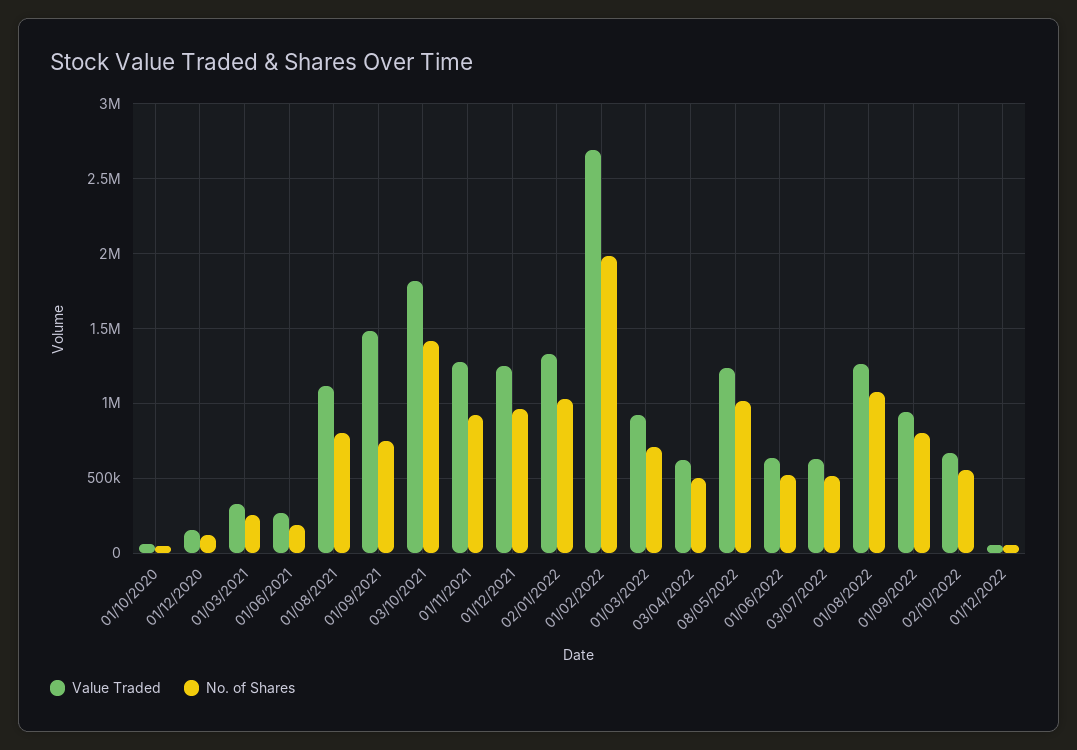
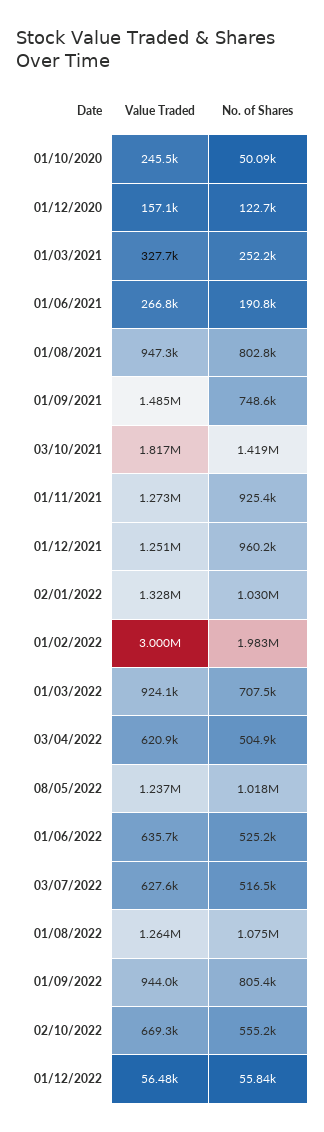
  {
    "Value Traded": {
-     "01/10/2020": 50000,
+     "01/10/2020": 245500,
      "01/12/2020": 157100,
      "01/03/2021": 327700,
      "01/06/2021": 266800,
-     "01/08/2021": 1100000,
+     "01/08/2021": 947300,
      "01/09/2021": 1485000,
      "03/10/2021": 1817000,
      "01/11/2021": 1273000,
      "01/12/2021": 1251000,
      "02/01/2022": 1328000,
-     "01/02/2022": 2700000,
+     "01/02/2022": 3000000,
      "01/03/2022": 924100,
      "03/04/2022": 620900,
      "08/05/2022": 1237000,
      "01/06/2022": 635700,
      "03/07/2022": 627600,
      "01/08/2022": 1264000,
      "01/09/2022": 944000,
      "02/10/2022": 669300,
      "01/12/2022": 56480
    },
    "No. of Shares": {
      "01/10/2020": 50090,
      "01/12/2020": 122700,
      "01/03/2021": 252200,
      "01/06/2021": 190800,
      "01/08/2021": 802800,
      "01/09/2021": 748600,
      "03/10/2021": 1419000,
      "01/11/2021": 925400,
      "01/12/2021": 960200,
      "02/01/2022": 1030000,
      "01/02/2022": 1983000,
      "01/03/2022": 707500,
      "03/04/2022": 504900,
      "08/05/2022": 1018000,
      "01/06/2022": 525200,
      "03/07/2022": 516500,
      "01/08/2022": 1075000,
      "01/09/2022": 805400,
      "02/10/2022": 555200,
      "01/12/2022": 55840
    }
  }

